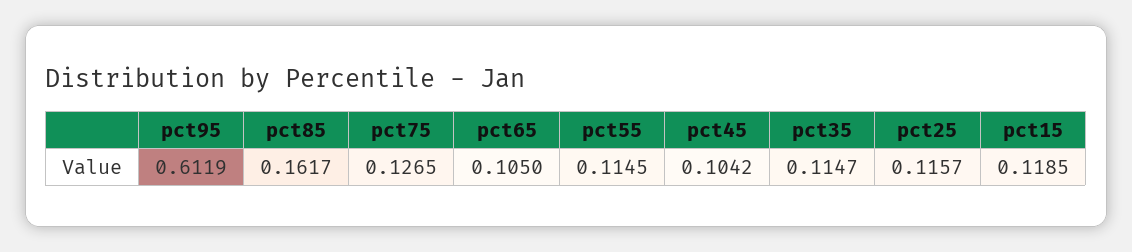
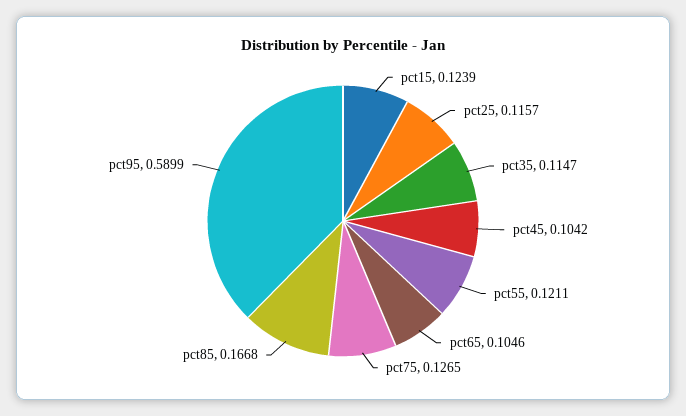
  {
-   "pct95": 0.6119,
+   "pct95": 0.5899,
-   "pct85": 0.1617,
+   "pct85": 0.1668,
    "pct75": 0.1265,
-   "pct65": 0.105,
+   "pct65": 0.1046,
-   "pct55": 0.1145,
+   "pct55": 0.1211,
    "pct45": 0.1042,
    "pct35": 0.1147,
    "pct25": 0.1157,
-   "pct15": 0.1185
+   "pct15": 0.1239
  }

